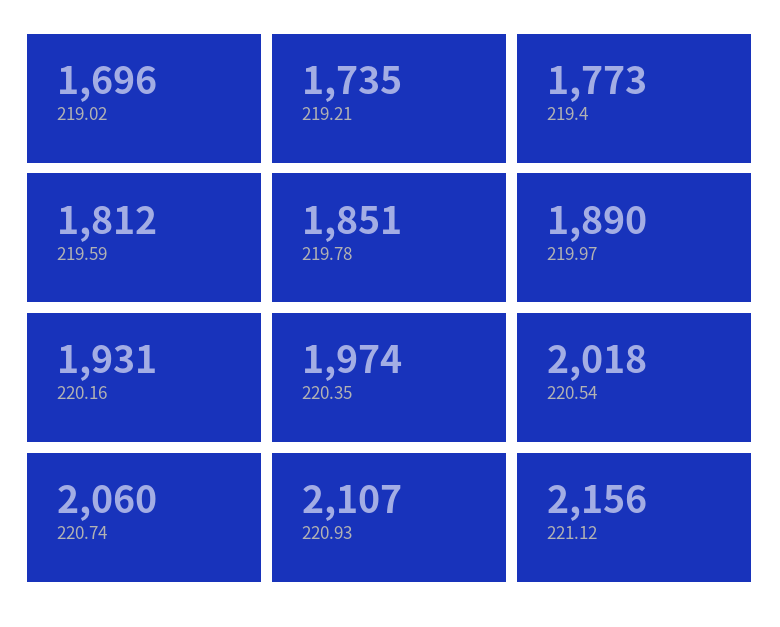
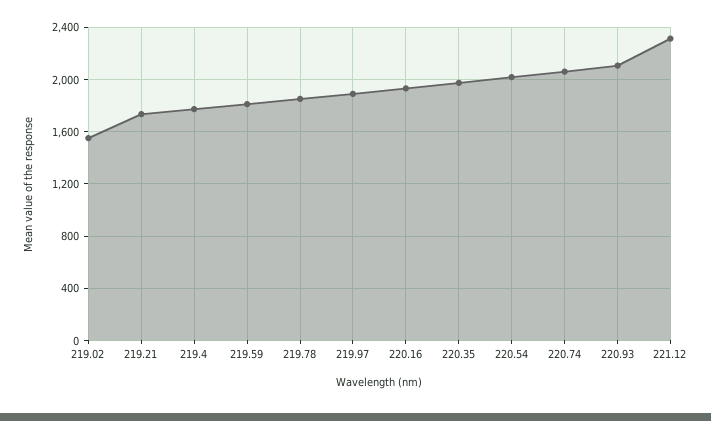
  {
-   "219.02": 1696,
+   "219.02": 1550,
    "219.21": 1735,
    "219.4": 1773,
    "219.59": 1812,
    "219.78": 1851,
    "219.97": 1890,
    "220.16": 1931,
    "220.35": 1974,
    "220.54": 2018,
    "220.74": 2060,
    "220.93": 2107,
-   "221.12": 2156
+   "221.12": 2300
  }

